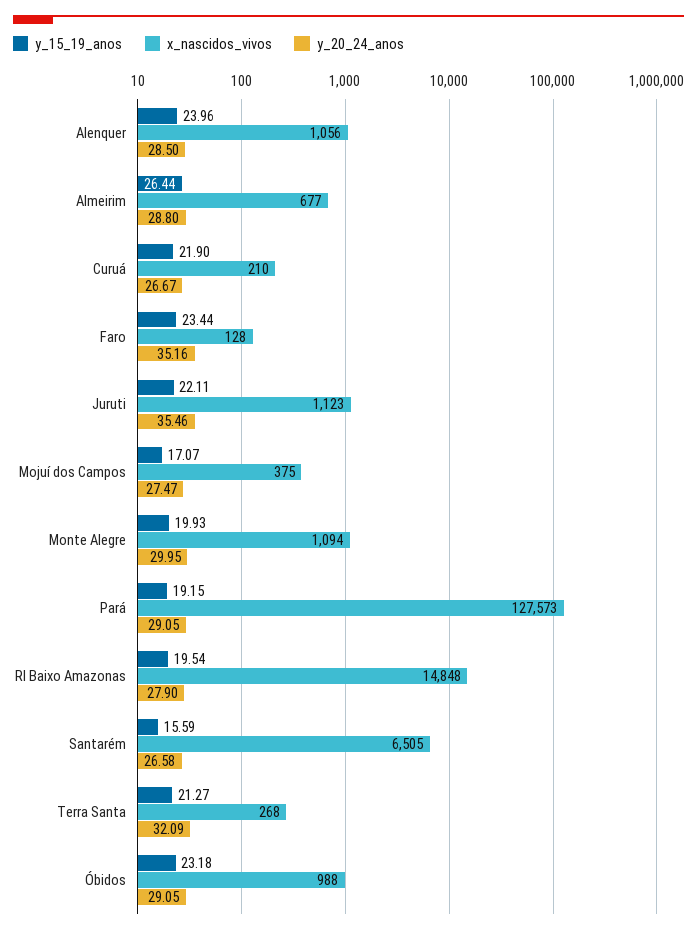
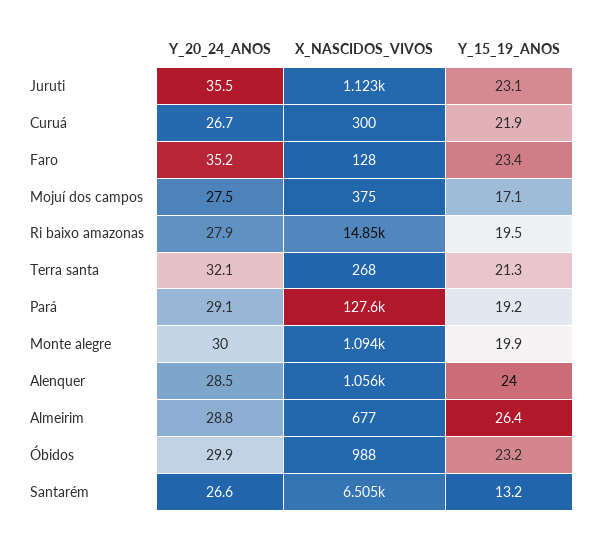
  {
    "y_15_19_anos": {
      "Alenquer": 23.96,
      "Almeirim": 26.44,
      "Curuá": 21.9,
      "Faro": 23.44,
-     "Juruti": 22.11,
+     "Juruti": 23.1,
      "Mojuí dos Campos": 17.07,
      "Monte Alegre": 19.93,
      "Pará": 19.15,
      "RI Baixo Amazonas": 19.54,
-     "Santarém": 15.59,
+     "Santarém": 13.2,
      "Terra Santa": 21.27,
      "Óbidos": 23.18
    },
    "x_nascidos_vivos": {
      "Alenquer": 1056,
      "Almeirim": 677,
-     "Curuá": 210,
+     "Curuá": 300,
      "Faro": 128,
      "Juruti": 1123,
      "Mojuí dos Campos": 375,
      "Monte Alegre": 1094,
      "Pará": 127573,
      "RI Baixo Amazonas": 14848,
      "Santarém": 6505,
      "Terra Santa": 268,
      "Óbidos": 988
    },
    "y_20_24_anos": {
      "Alenquer": 28.5,
      "Almeirim": 28.8,
      "Curuá": 26.67,
      "Faro": 35.16,
      "Juruti": 35.46,
      "Mojuí dos Campos": 27.47,
      "Monte Alegre": 29.95,
      "Pará": 29.05,
      "RI Baixo Amazonas": 27.9,
      "Santarém": 26.58,
      "Terra Santa": 32.09,
-     "Óbidos": 29.05
+     "Óbidos": 29.9
    }
  }

